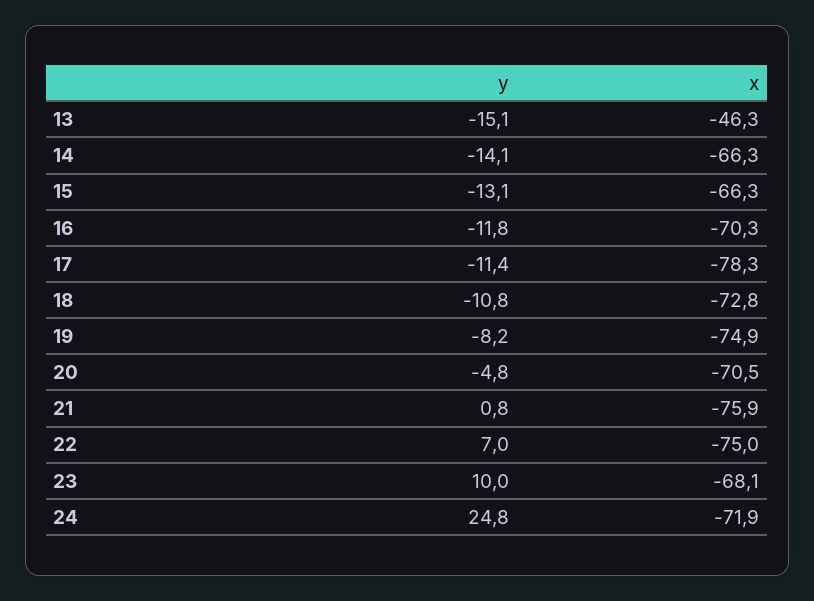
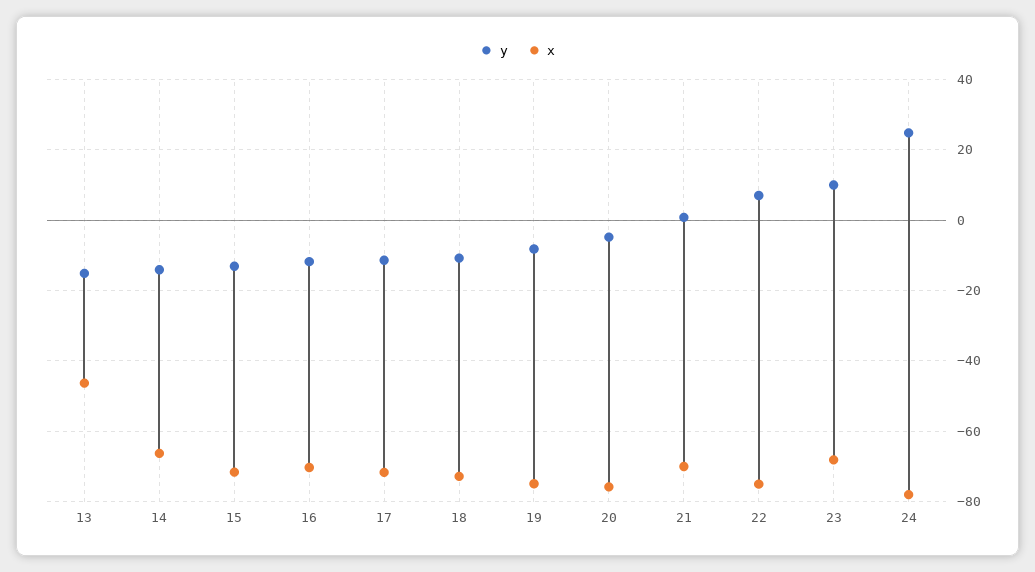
  {
    "y": {
      "13": -15.1,
      "14": -14.1,
      "15": -13.1,
      "16": -11.8,
      "17": -11.4,
      "18": -10.8,
      "19": -8.2,
      "20": -4.8,
      "21": 0.8,
      "22": 7,
      "23": 10,
      "24": 24.8
    },
    "x": {
      "13": -46.3,
      "14": -66.3,
-     "15": -66.3,
+     "15": -72,
      "16": -70.3,
-     "17": -78.3,
+     "17": -72,
      "18": -72.8,
      "19": -74.9,
-     "20": -70.5,
+     "20": -76,
-     "21": -75.9,
+     "21": -70,
      "22": -75,
      "23": -68.1,
-     "24": -71.9
+     "24": -78
    }
  }

